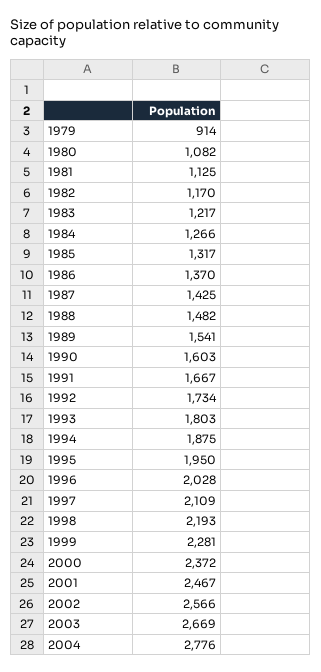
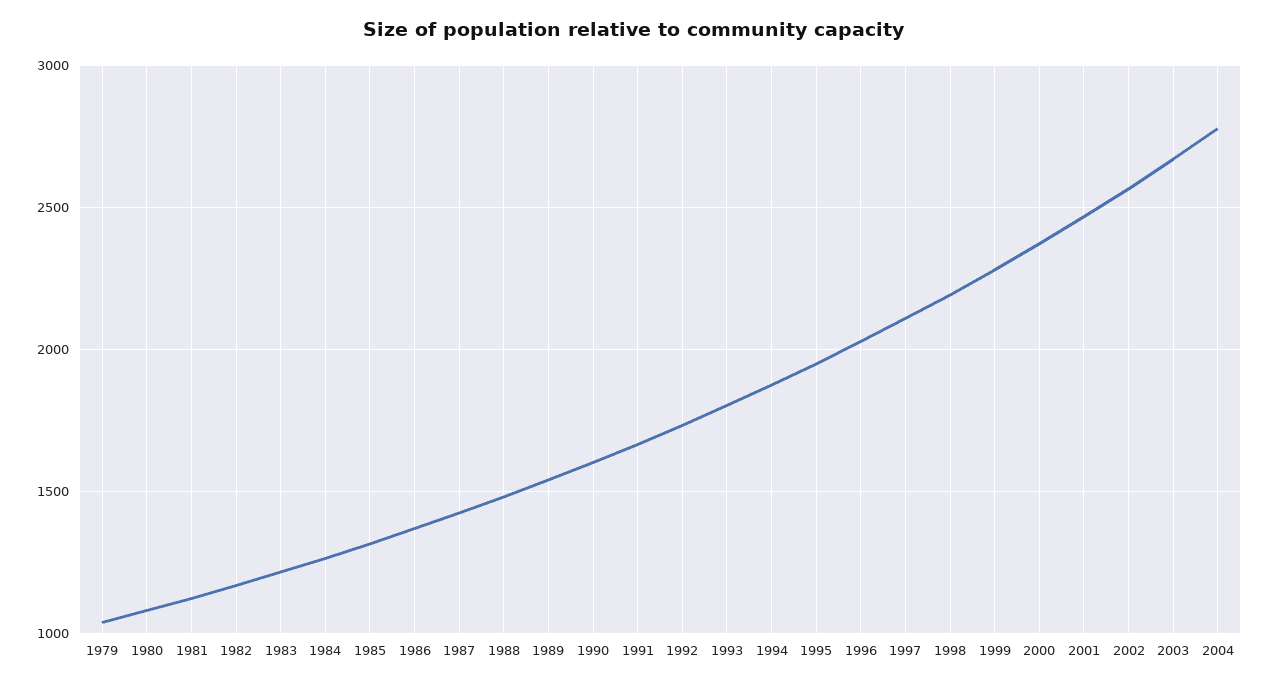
  {
-   "1979": 914,
+   "1979": 1050,
    "1980": 1082,
    "1981": 1125,
    "1982": 1170,
    "1983": 1217,
    "1984": 1266,
    "1985": 1317,
    "1986": 1370,
    "1987": 1425,
    "1988": 1482,
    "1989": 1541,
    "1990": 1603,
    "1991": 1667,
    "1992": 1734,
    "1993": 1803,
    "1994": 1875,
    "1995": 1950,
    "1996": 2028,
    "1997": 2109,
    "1998": 2193,
    "1999": 2281,
    "2000": 2372,
    "2001": 2467,
    "2002": 2566,
    "2003": 2669,
    "2004": 2776
  }

